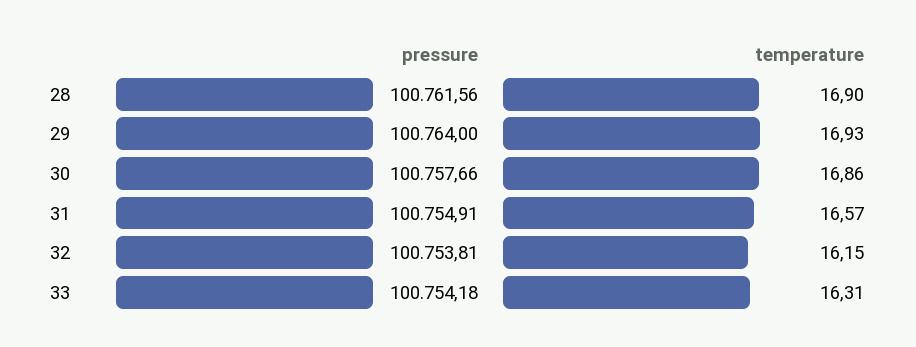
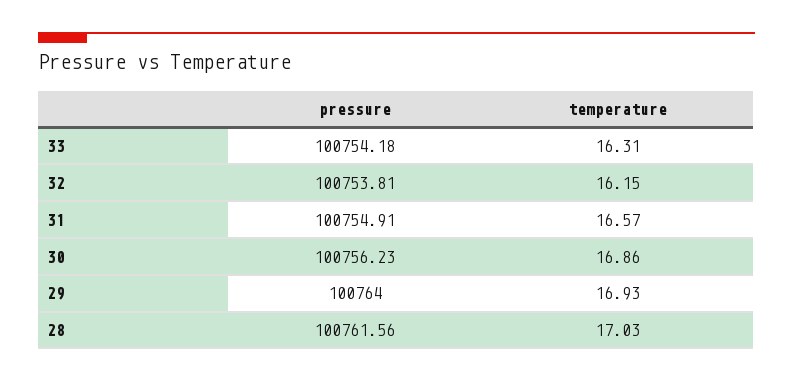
  {
    "pressure": {
      "28": 100761.56,
      "29": 100764,
-     "30": 100757.66,
+     "30": 100756.23,
      "31": 100754.91,
      "32": 100753.81,
      "33": 100754.18
    },
    "temperature": {
-     "28": 16.9,
+     "28": 17.03,
      "29": 16.93,
      "30": 16.86,
      "31": 16.57,
      "32": 16.15,
      "33": 16.31
    }
  }

